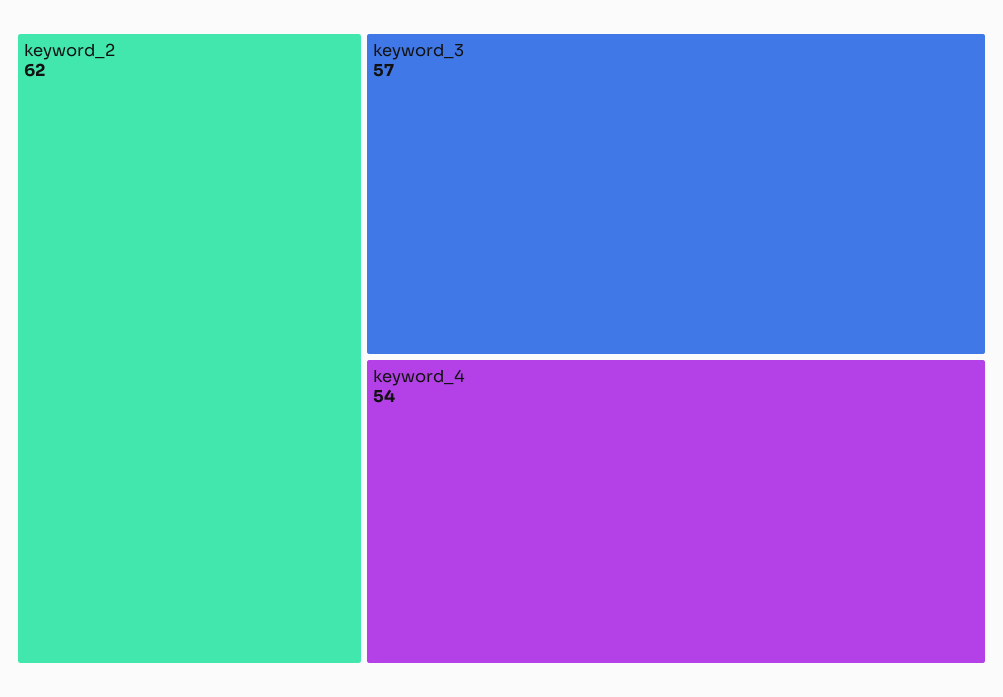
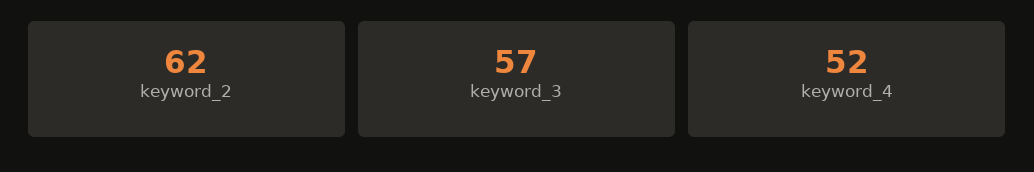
  {
    "keyword_2": 62,
    "keyword_3": 57,
-   "keyword_4": 54
+   "keyword_4": 52
  }

